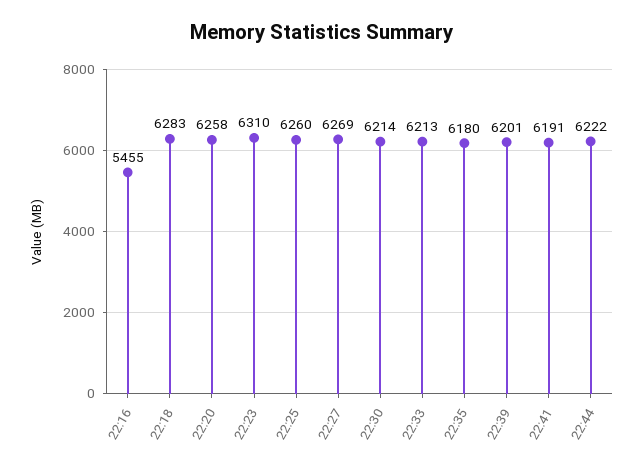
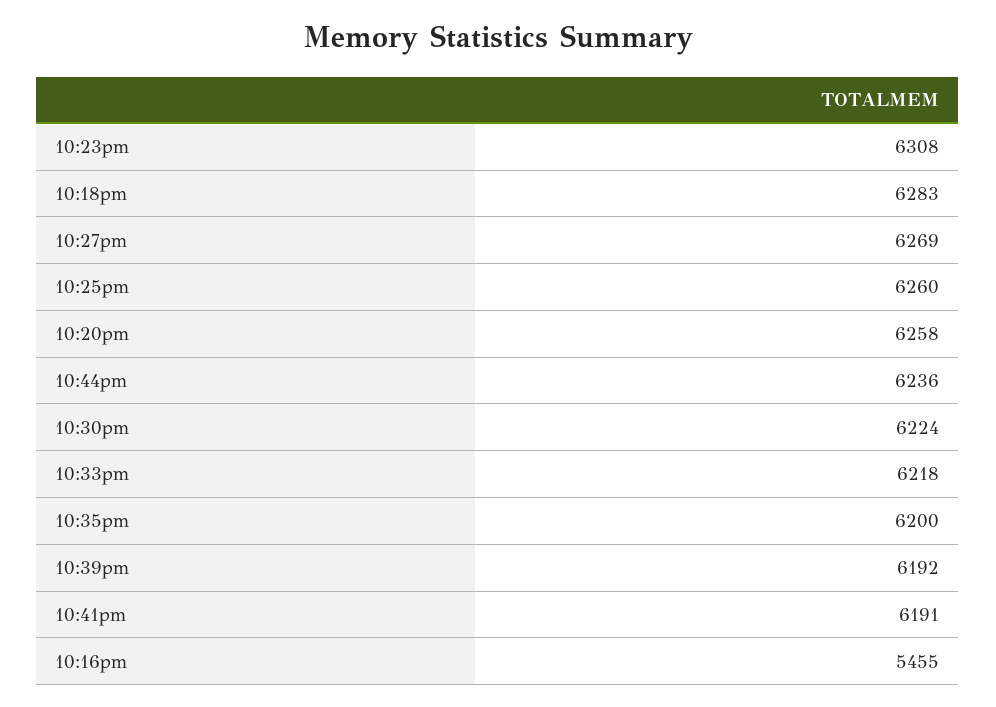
  {
    "22:16": 5455,
    "22:18": 6283,
    "22:20": 6258,
-   "22:23": 6310,
+   "22:23": 6308,
    "22:25": 6260,
    "22:27": 6269,
-   "22:30": 6214,
+   "22:30": 6224,
-   "22:33": 6213,
+   "22:33": 6218,
-   "22:35": 6180,
+   "22:35": 6200,
-   "22:39": 6201,
+   "22:39": 6192,
    "22:41": 6191,
-   "22:44": 6222
+   "22:44": 6236
  }

